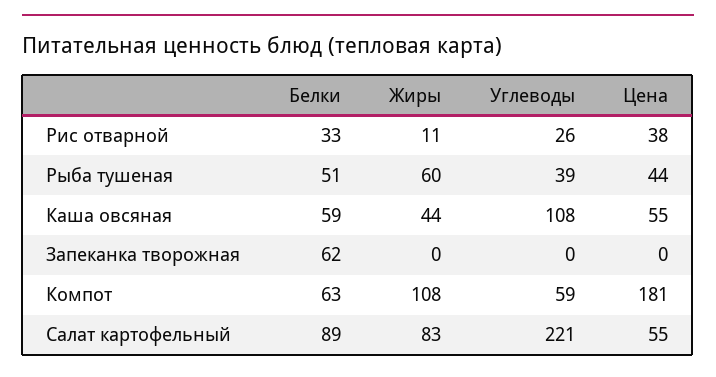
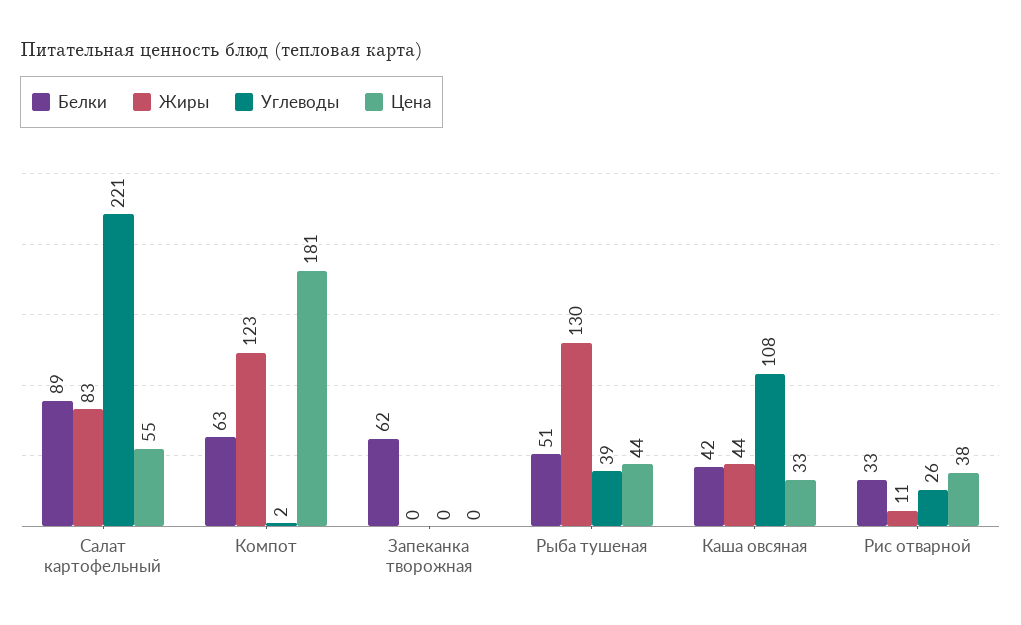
  {
    "Белки": {
      "Рис отварной": 33,
      "Рыба тушеная": 51,
-     "Каша овсяная": 59,
+     "Каша овсяная": 42,
      "Запеканка творожная": 62,
      "Компот": 63,
      "Салат картофельный": 89
    },
    "Жиры": {
      "Рис отварной": 11,
-     "Рыба тушеная": 60,
+     "Рыба тушеная": 130,
      "Каша овсяная": 44,
      "Запеканка творожная": 0,
-     "Компот": 108,
+     "Компот": 123,
      "Салат картофельный": 83
    },
    "Углеводы": {
      "Рис отварной": 26,
      "Рыба тушеная": 39,
      "Каша овсяная": 108,
      "Запеканка творожная": 0,
-     "Компот": 59,
+     "Компот": 2,
      "Салат картофельный": 221
    },
    "Цена": {
      "Рис отварной": 38,
      "Рыба тушеная": 44,
-     "Каша овсяная": 55,
+     "Каша овсяная": 33,
      "Запеканка творожная": 0,
      "Компот": 181,
      "Салат картофельный": 55
    }
  }

